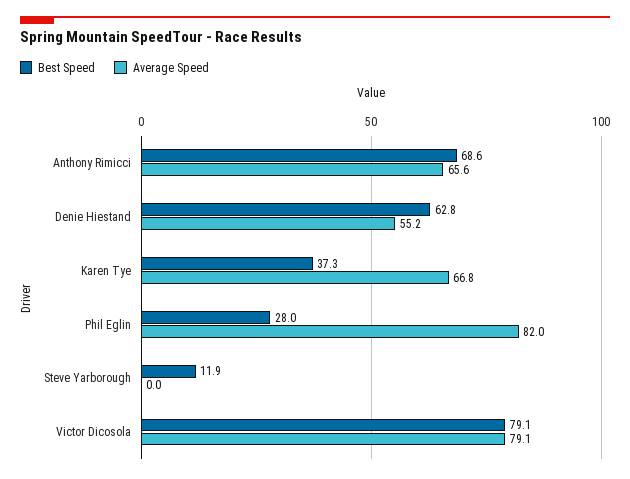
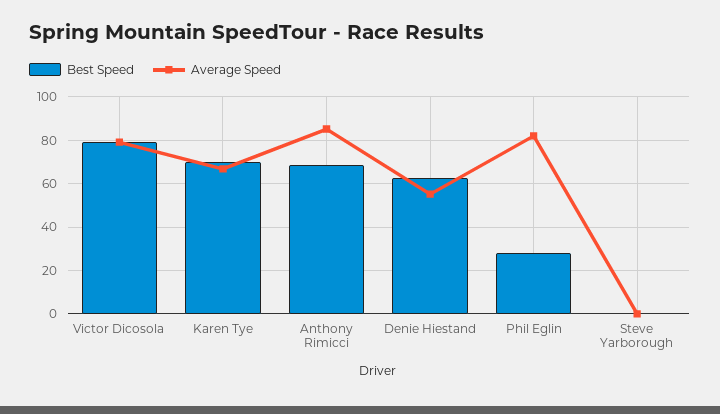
  {
    "Best Speed": {
      "Anthony Rimicci": 68.6,
      "Denie Hiestand": 62.8,
-     "Karen Tye": 37.3,
+     "Karen Tye": 70,
      "Phil Eglin": 28,
-     "Steve Yarborough": 11.9,
+     "Steve Yarborough": 0,
      "Victor Dicosola": 79.1
    },
    "Average Speed": {
-     "Anthony Rimicci": 65.6,
+     "Anthony Rimicci": 85,
      "Denie Hiestand": 55.2,
      "Karen Tye": 66.8,
      "Phil Eglin": 82,
      "Steve Yarborough": 0,
      "Victor Dicosola": 79.1
    }
  }

